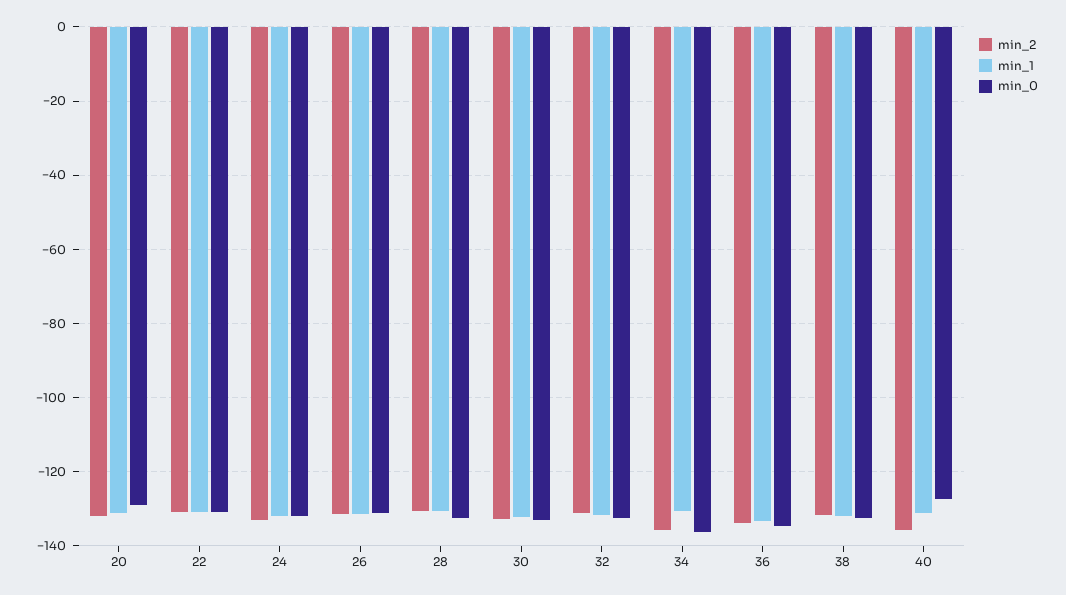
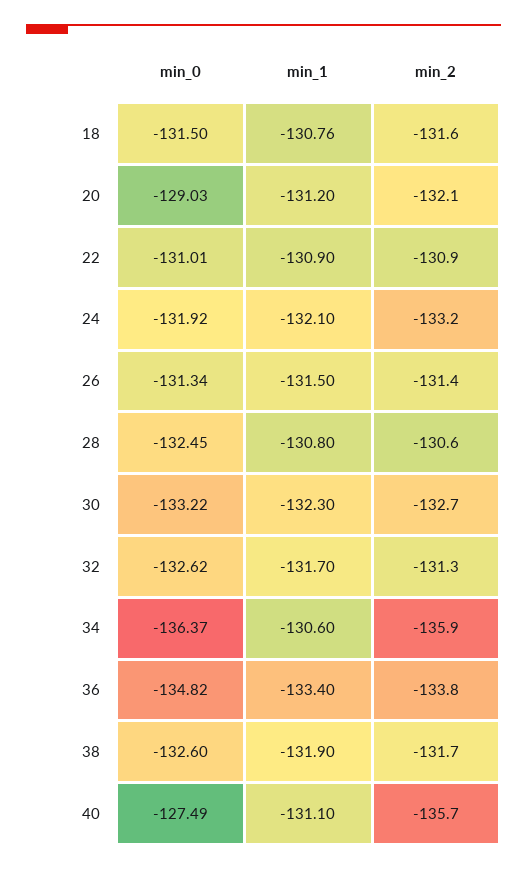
  {
    "min_2": {
      "20": -132.1,
      "22": -130.9,
      "24": -133.2,
      "26": -131.4,
      "28": -130.6,
      "30": -132.7,
      "32": -131.3,
      "34": -135.9,
      "36": -133.8,
      "38": -131.7,
-     "40": -135.7
+     "40": -135.7,
+     "18": -131.6
    },
    "min_1": {
      "20": -131.2,
      "22": -130.9,
      "24": -132.1,
      "26": -131.5,
      "28": -130.8,
      "30": -132.3,
      "32": -131.7,
      "34": -130.6,
      "36": -133.4,
      "38": -131.9,
-     "40": -131.1
+     "40": -131.1,
+     "18": -130.76
    },
    "min_0": {
      "20": -129.03,
      "22": -131.01,
      "24": -131.92,
      "26": -131.34,
      "28": -132.45,
      "30": -133.22,
      "32": -132.62,
      "34": -136.37,
      "36": -134.82,
      "38": -132.6,
-     "40": -127.49
+     "40": -127.49,
+     "18": -131.5
    }
  }

